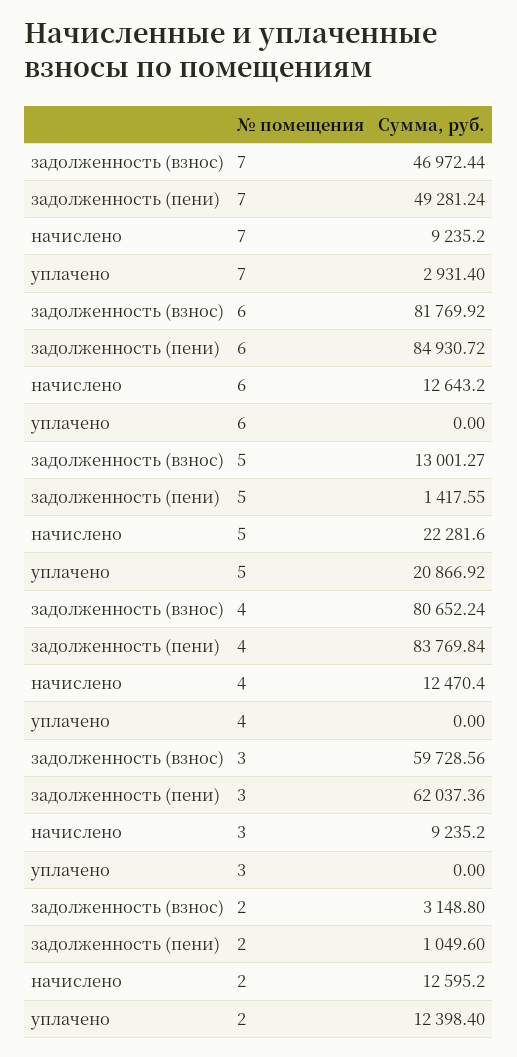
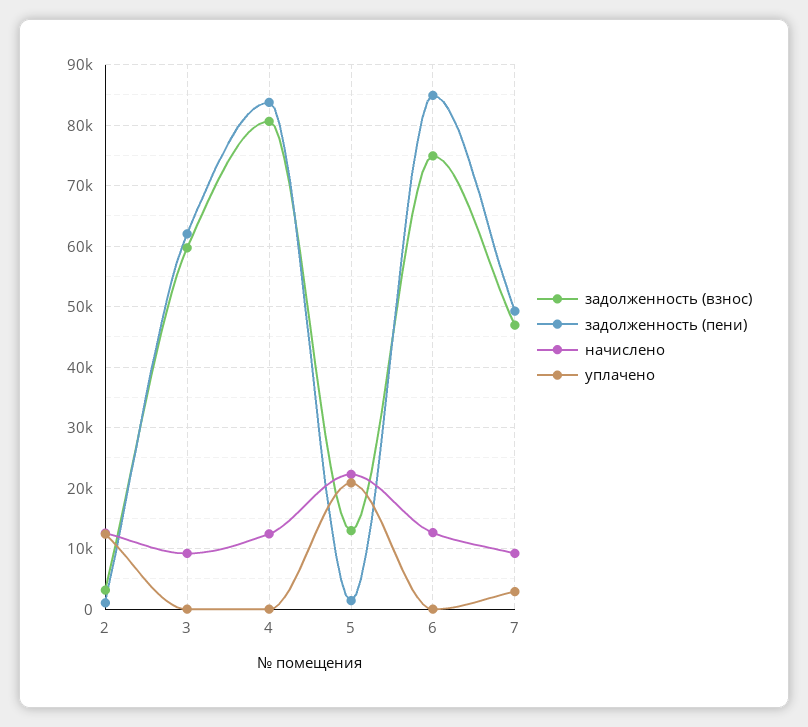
  {
    "задолженность (взнос)": {
      "7": 46972.44,
-     "6": 81769.92,
+     "6": 75000,
      "5": 13001.27,
      "4": 80652.24,
      "3": 59728.56,
      "2": 3148.8
    },
    "задолженность (пени)": {
      "7": 49281.24,
      "6": 84930.72,
      "5": 1417.55,
      "4": 83769.84,
      "3": 62037.36,
      "2": 1049.6
    },
    "начислено": {
      "7": 9235.2,
      "6": 12643.2,
      "5": 22281.6,
      "4": 12470.4,
      "3": 9235.2,
      "2": 12595.2
    },
    "уплачено": {
      "7": 2931.4,
      "6": 0,
      "5": 20866.92,
      "4": 0,
      "3": 0,
      "2": 12398.4
    }
  }

